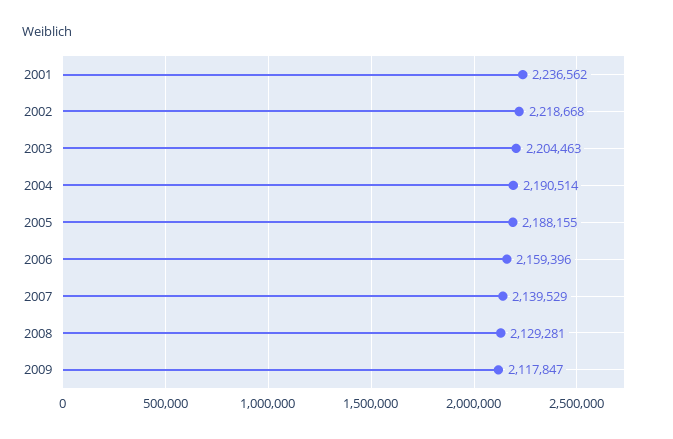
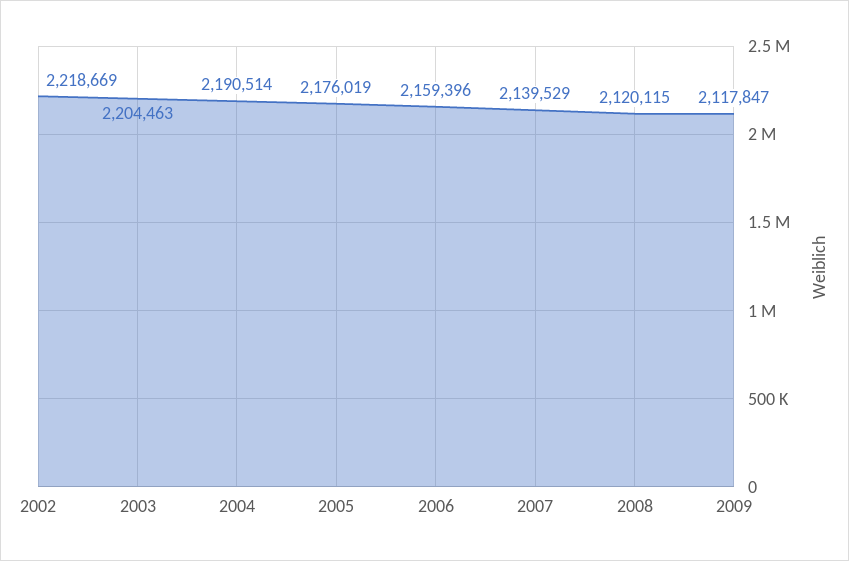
  {
-   "2001": 2236562,
-   "2002": 2218668,
+   "2002": 2218669,
    "2003": 2204463,
    "2004": 2190514,
-   "2005": 2188155,
+   "2005": 2176019,
    "2006": 2159396,
    "2007": 2139529,
-   "2008": 2129281,
+   "2008": 2120115,
    "2009": 2117847
  }

